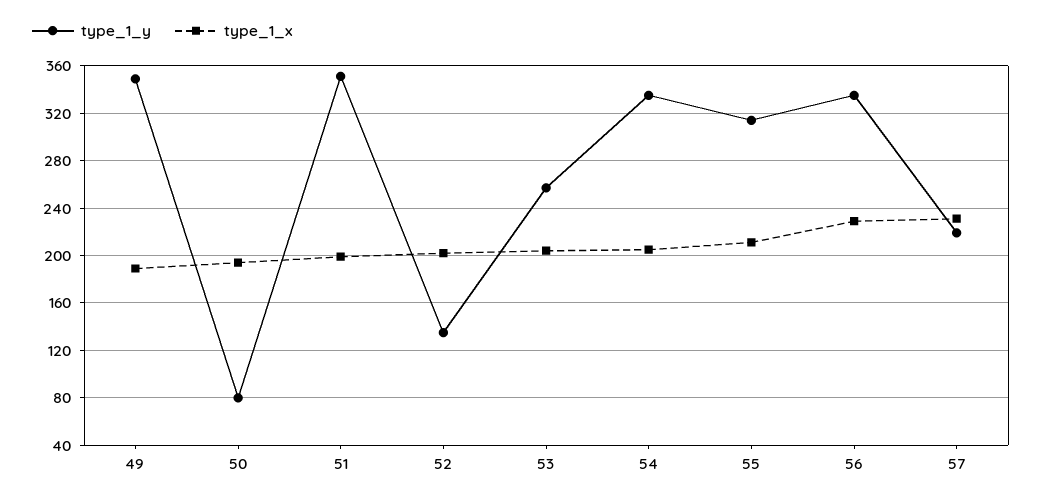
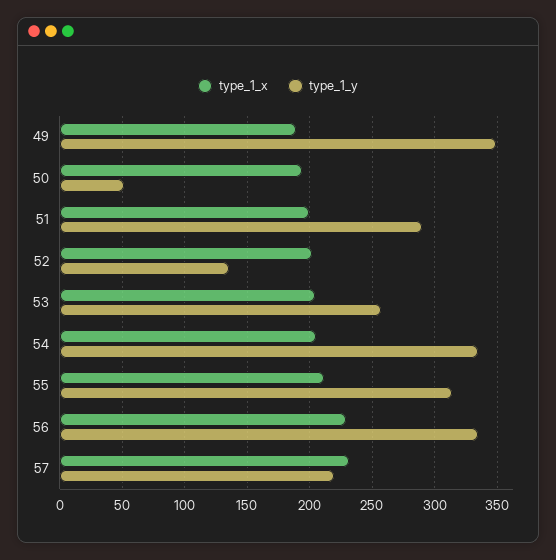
  {
    "type_1_y": {
      "49": 350,
-     "50": 80,
+     "50": 50,
-     "51": 350,
+     "51": 290,
      "52": 135,
      "53": 255,
      "54": 335,
      "55": 315,
      "56": 335,
      "57": 220
    },
    "type_1_x": {
      "49": 190,
      "50": 195,
      "51": 200,
      "52": 200,
      "53": 205,
      "54": 205,
      "55": 210,
      "56": 230,
      "57": 230
    }
  }

